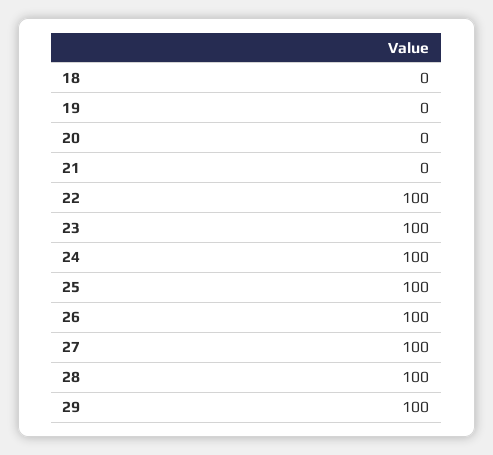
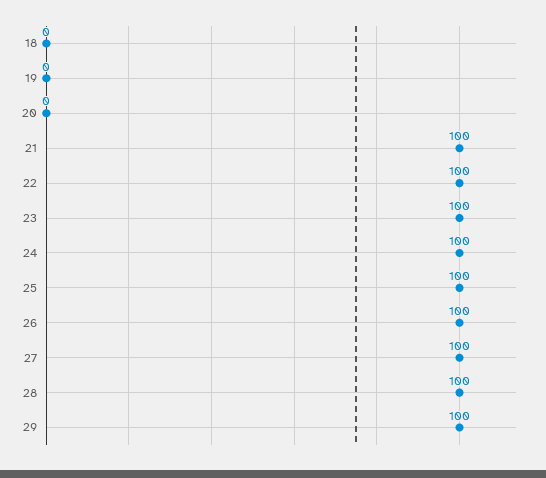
  {
    "18": 0,
    "19": 0,
    "20": 0,
-   "21": 0,
+   "21": 100,
    "22": 100,
    "23": 100,
    "24": 100,
    "25": 100,
    "26": 100,
    "27": 100,
    "28": 100,
    "29": 100
  }

